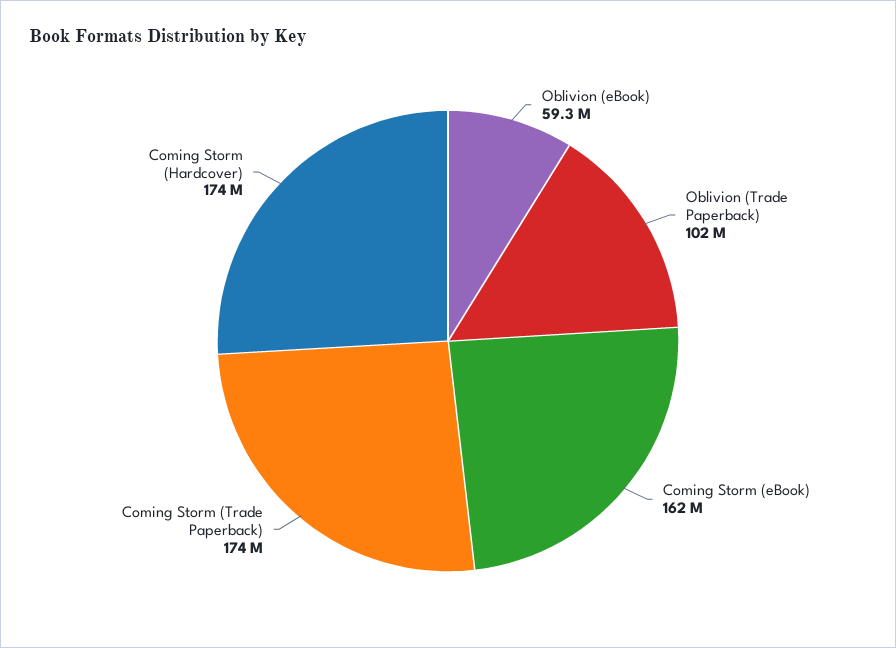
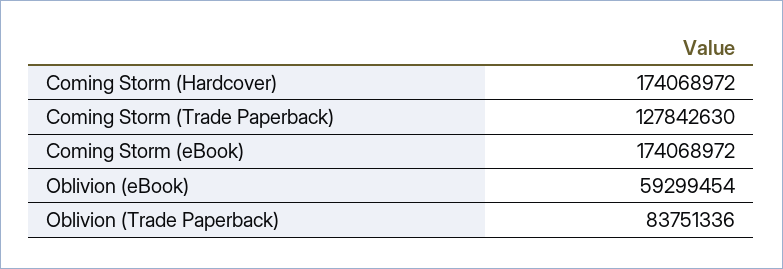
  {
    "Oblivion (eBook)": 59299454,
-   "Oblivion (Trade Paperback)": 102000000,
+   "Oblivion (Trade Paperback)": 83751336,
-   "Coming Storm (eBook)": 162000000,
+   "Coming Storm (eBook)": 174068972,
-   "Coming Storm (Trade Paperback)": 174000000,
+   "Coming Storm (Trade Paperback)": 127842630,
    "Coming Storm (Hardcover)": 174068972
  }

